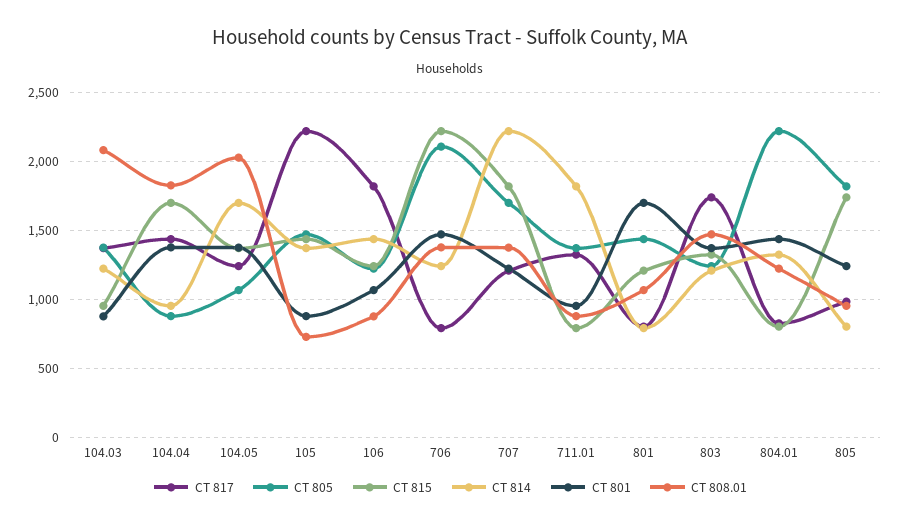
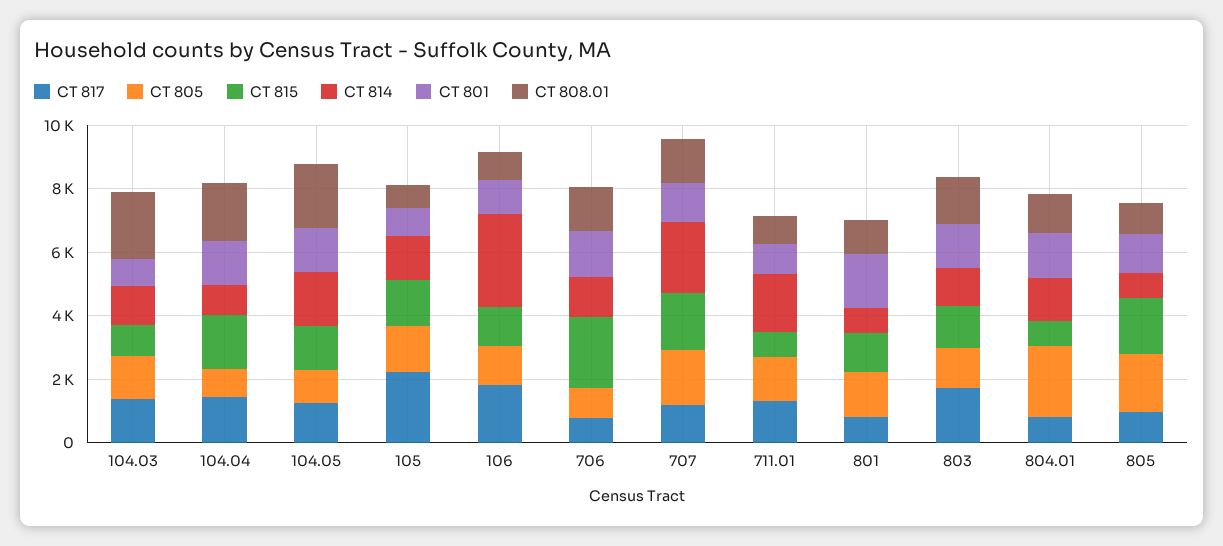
  {
    "CT 817": {
      "104.03": 1350,
      "104.04": 1450,
      "104.05": 1250,
      "105": 2200,
      "106": 1800,
      "706": 800,
      "707": 1200,
      "711.01": 1350,
      "801": 800,
      "803": 1750,
      "804.01": 850,
      "805": 1000
    },
    "CT 805": {
      "104.03": 1400,
      "104.04": 900,
      "104.05": 1050,
      "105": 1450,
      "106": 1200,
-     "706": 2100,
+     "706": 1000,
      "707": 1700,
      "711.01": 1350,
      "801": 1450,
      "803": 1250,
      "804.01": 2200,
      "805": 1800
    },
    "CT 815": {
      "104.03": 950,
      "104.04": 1700,
      "104.05": 1350,
      "105": 1450,
      "106": 1250,
      "706": 2200,
      "707": 1800,
      "711.01": 800,
      "801": 1200,
      "803": 1350,
      "804.01": 800,
      "805": 1750
    },
    "CT 814": {
      "104.03": 1200,
      "104.04": 950,
      "104.05": 1700,
      "105": 1350,
-     "106": 1450,
+     "106": 3000,
      "706": 1250,
      "707": 2200,
      "711.01": 1800,
      "801": 800,
      "803": 1200,
      "804.01": 1350,
      "805": 800
    },
    "CT 801": {
      "104.03": 900,
      "104.04": 1400,
      "104.05": 1400,
      "105": 900,
      "106": 1050,
      "706": 1450,
      "707": 1200,
      "711.01": 950,
      "801": 1700,
      "803": 1350,
      "804.01": 1450,
      "805": 1250
    },
    "CT 808.01": {
      "104.03": 2100,
      "104.04": 1850,
      "104.05": 2050,
      "105": 750,
      "106": 900,
      "706": 1400,
      "707": 1400,
      "711.01": 900,
      "801": 1050,
      "803": 1450,
      "804.01": 1200,
      "805": 950
    }
  }

